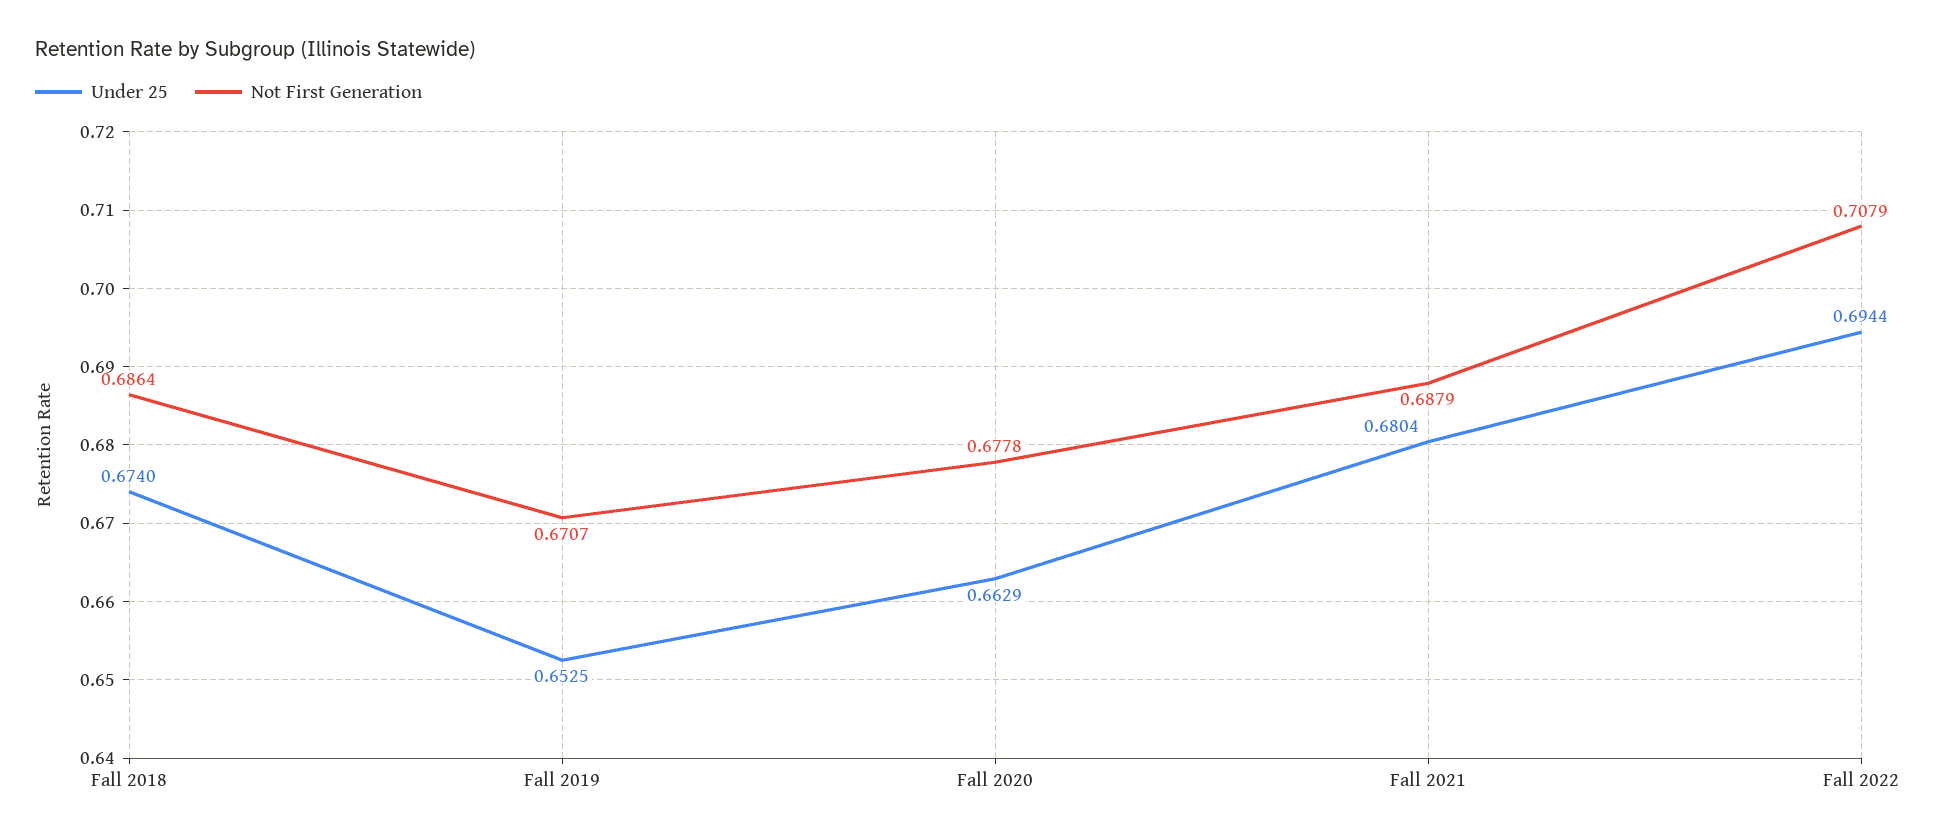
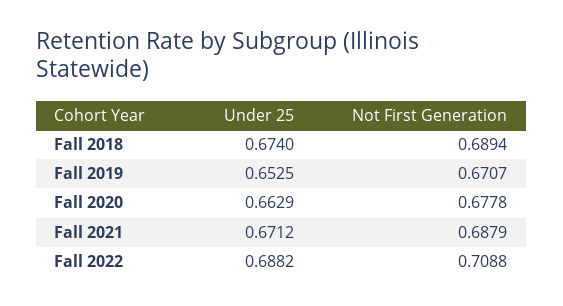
  {
    "Under 25": {
      "Fall 2018": 0.674,
      "Fall 2019": 0.6525,
      "Fall 2020": 0.6629,
-     "Fall 2021": 0.6804,
+     "Fall 2021": 0.6712,
-     "Fall 2022": 0.6944
+     "Fall 2022": 0.6882
    },
    "Not First Generation": {
-     "Fall 2018": 0.6864,
+     "Fall 2018": 0.6894,
      "Fall 2019": 0.6707,
      "Fall 2020": 0.6778,
      "Fall 2021": 0.6879,
-     "Fall 2022": 0.7079
+     "Fall 2022": 0.7088
    }
  }

